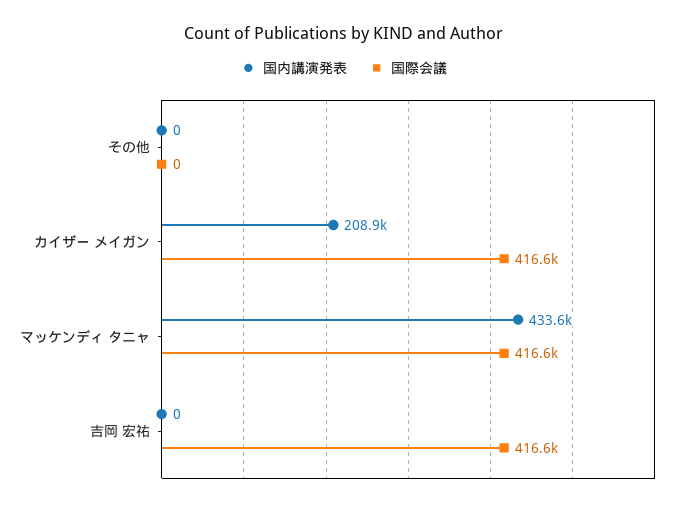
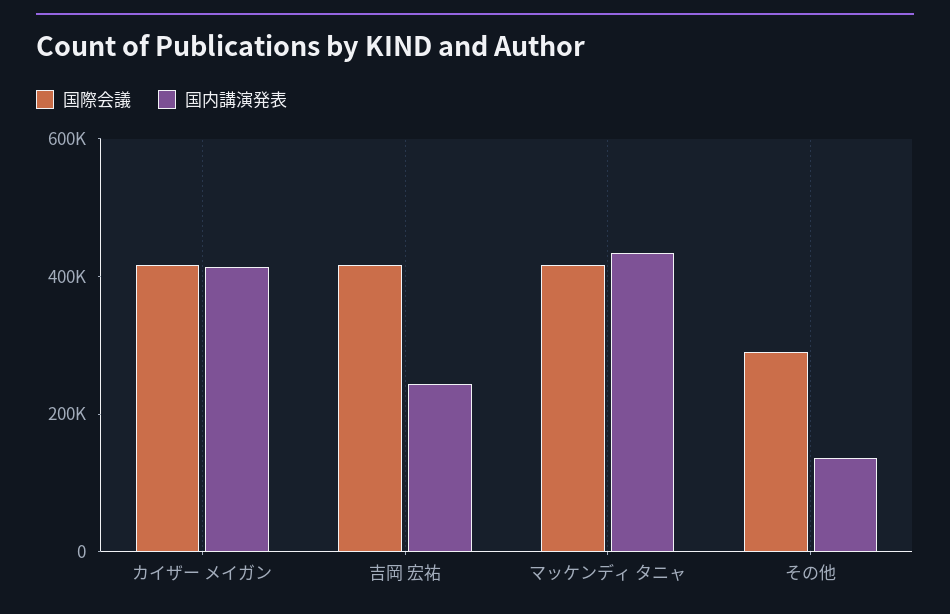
  {
    "国内講演発表": {
-     "その他": 0,
+     "その他": 150000,
-     "カイザー メイガン": 208900,
+     "カイザー メイガン": 400000,
      "マッケンディ タニャ": 433600,
-     "吉岡 宏祐": 0
+     "吉岡 宏祐": 250000
    },
    "国際会議": {
-     "その他": 0,
+     "その他": 300000,
      "カイザー メイガン": 416600,
      "マッケンディ タニャ": 416600,
      "吉岡 宏祐": 416600
    }
  }

